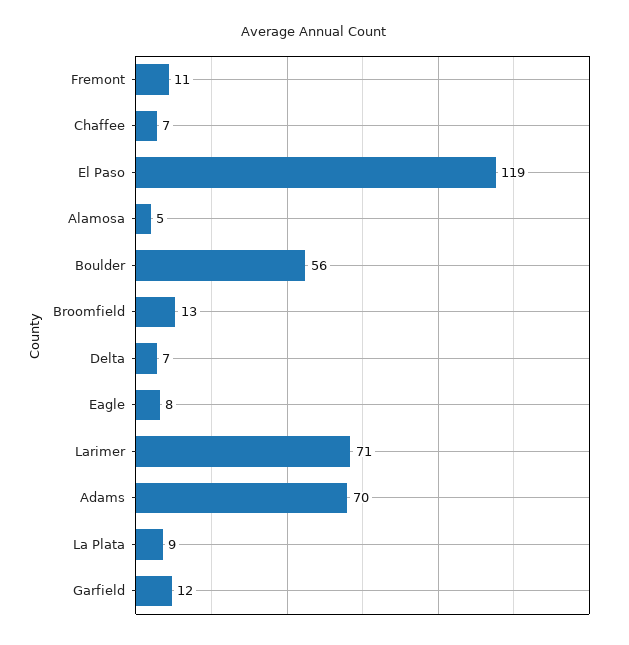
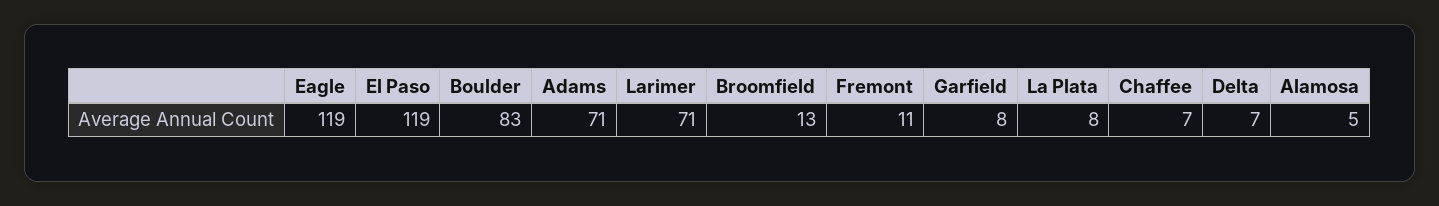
  {
    "Fremont": 11,
    "Chaffee": 7,
    "El Paso": 119,
    "Alamosa": 5,
-   "Boulder": 56,
+   "Boulder": 83,
    "Broomfield": 13,
    "Delta": 7,
-   "Eagle": 8,
+   "Eagle": 119,
    "Larimer": 71,
-   "Adams": 70,
+   "Adams": 71,
-   "La Plata": 9,
+   "La Plata": 8,
-   "Garfield": 12
+   "Garfield": 8
  }

